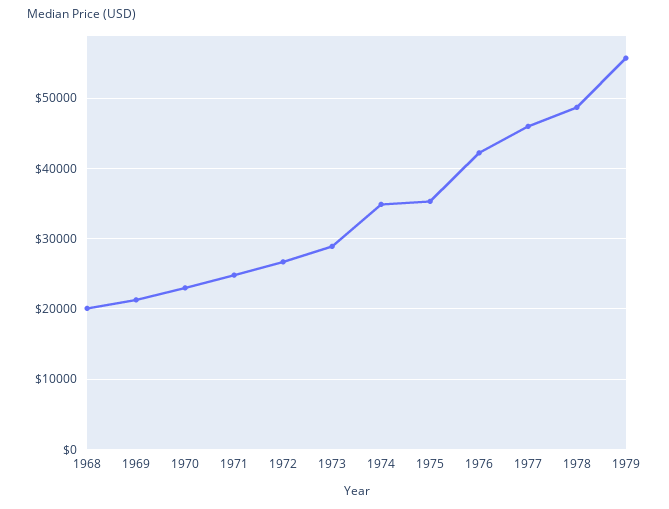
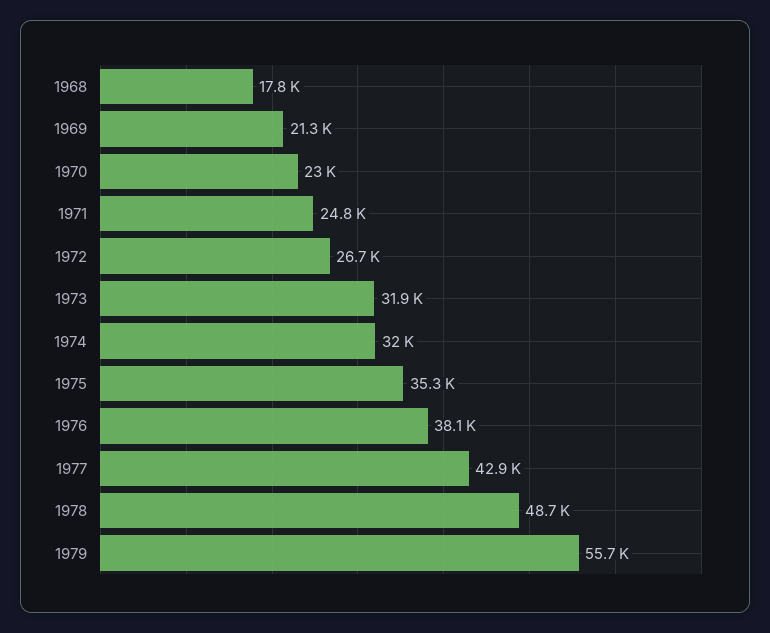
  {
-   "1968": 20000,
+   "1968": 17800,
    "1969": 21300,
    "1970": 23000,
    "1971": 24800,
    "1972": 26700,
-   "1973": 29000,
+   "1973": 31900,
-   "1974": 35000,
+   "1974": 32000,
    "1975": 35300,
-   "1976": 42000,
+   "1976": 38100,
-   "1977": 46000,
+   "1977": 42900,
    "1978": 48700,
    "1979": 55700
  }

